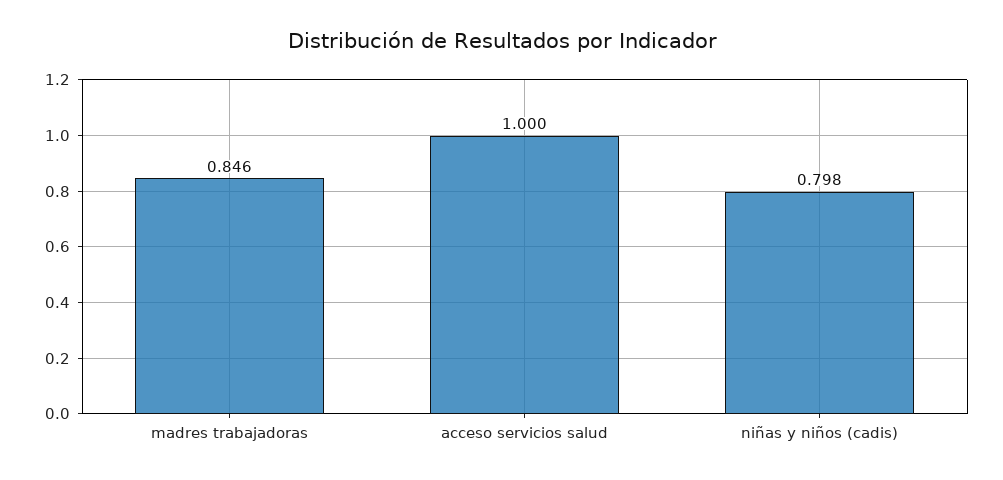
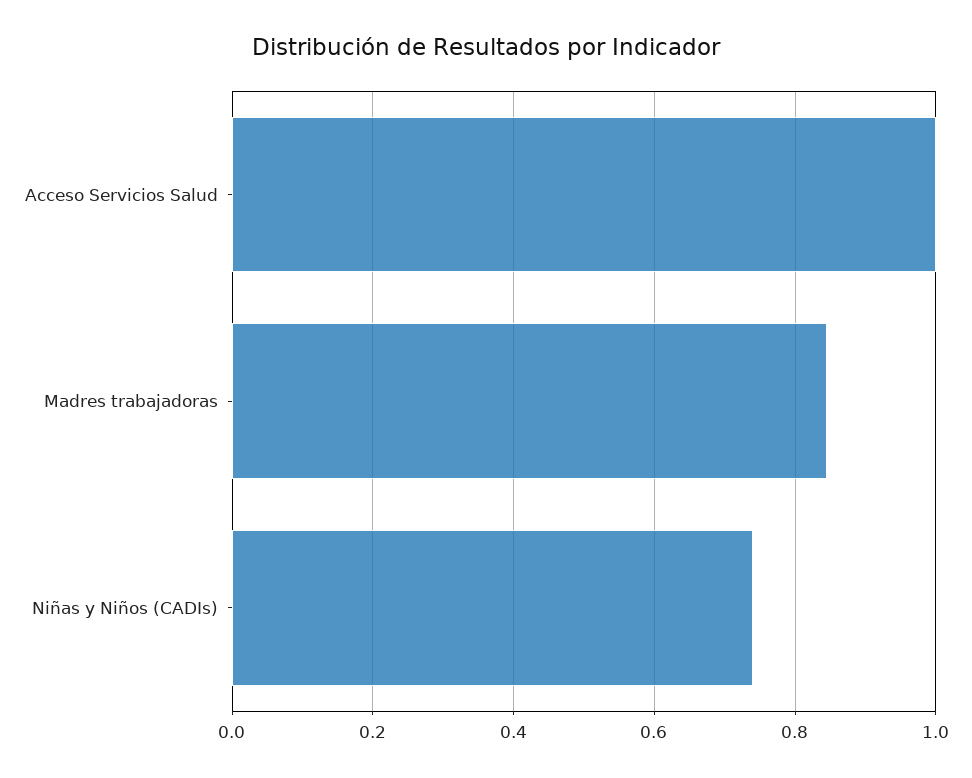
  {
    "madres trabajadoras": 0.846,
    "acceso servicios salud": 1,
-   "niñas y niños (cadis)": 0.798
+   "niñas y niños (cadis)": 0.74
  }

